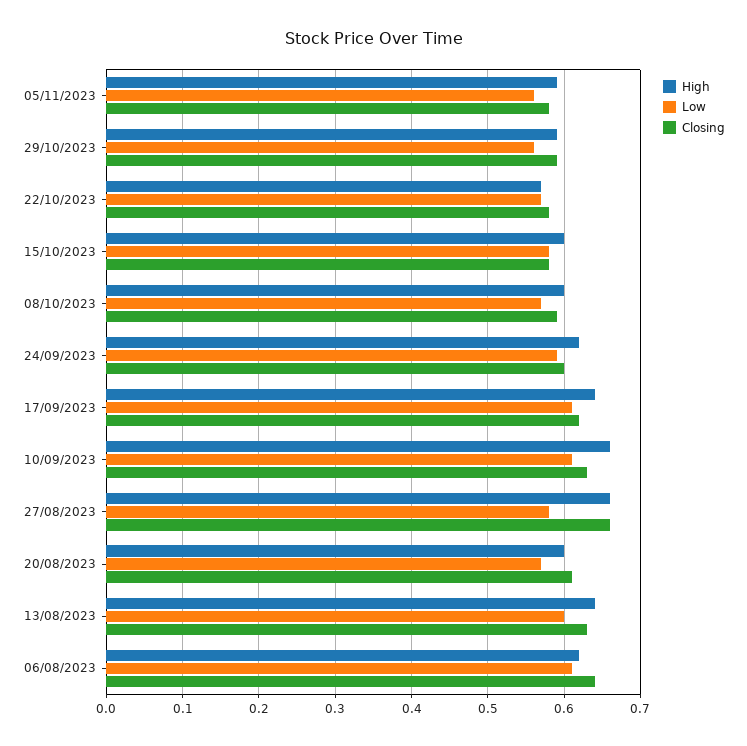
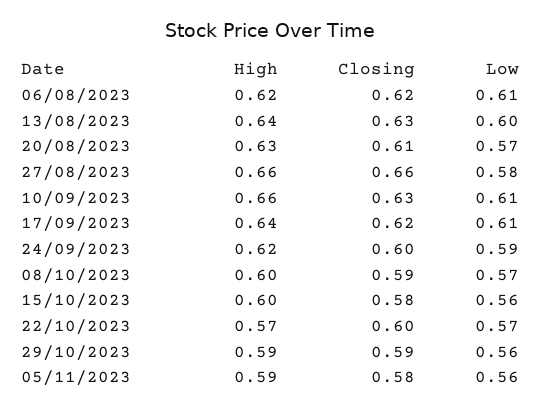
  {
    "High": {
      "05/11/2023": 0.59,
      "29/10/2023": 0.59,
      "22/10/2023": 0.57,
      "15/10/2023": 0.6,
      "08/10/2023": 0.6,
      "24/09/2023": 0.62,
      "17/09/2023": 0.64,
      "10/09/2023": 0.66,
      "27/08/2023": 0.66,
-     "20/08/2023": 0.6,
+     "20/08/2023": 0.63,
      "13/08/2023": 0.64,
      "06/08/2023": 0.62
    },
    "Low": {
      "05/11/2023": 0.56,
      "29/10/2023": 0.56,
      "22/10/2023": 0.57,
-     "15/10/2023": 0.58,
+     "15/10/2023": 0.56,
      "08/10/2023": 0.57,
      "24/09/2023": 0.59,
      "17/09/2023": 0.61,
      "10/09/2023": 0.61,
      "27/08/2023": 0.58,
      "20/08/2023": 0.57,
      "13/08/2023": 0.6,
      "06/08/2023": 0.61
    },
    "Closing": {
      "05/11/2023": 0.58,
      "29/10/2023": 0.59,
-     "22/10/2023": 0.58,
+     "22/10/2023": 0.6,
      "15/10/2023": 0.58,
      "08/10/2023": 0.59,
      "24/09/2023": 0.6,
      "17/09/2023": 0.62,
      "10/09/2023": 0.63,
      "27/08/2023": 0.66,
      "20/08/2023": 0.61,
      "13/08/2023": 0.63,
-     "06/08/2023": 0.64
+     "06/08/2023": 0.62
    }
  }

